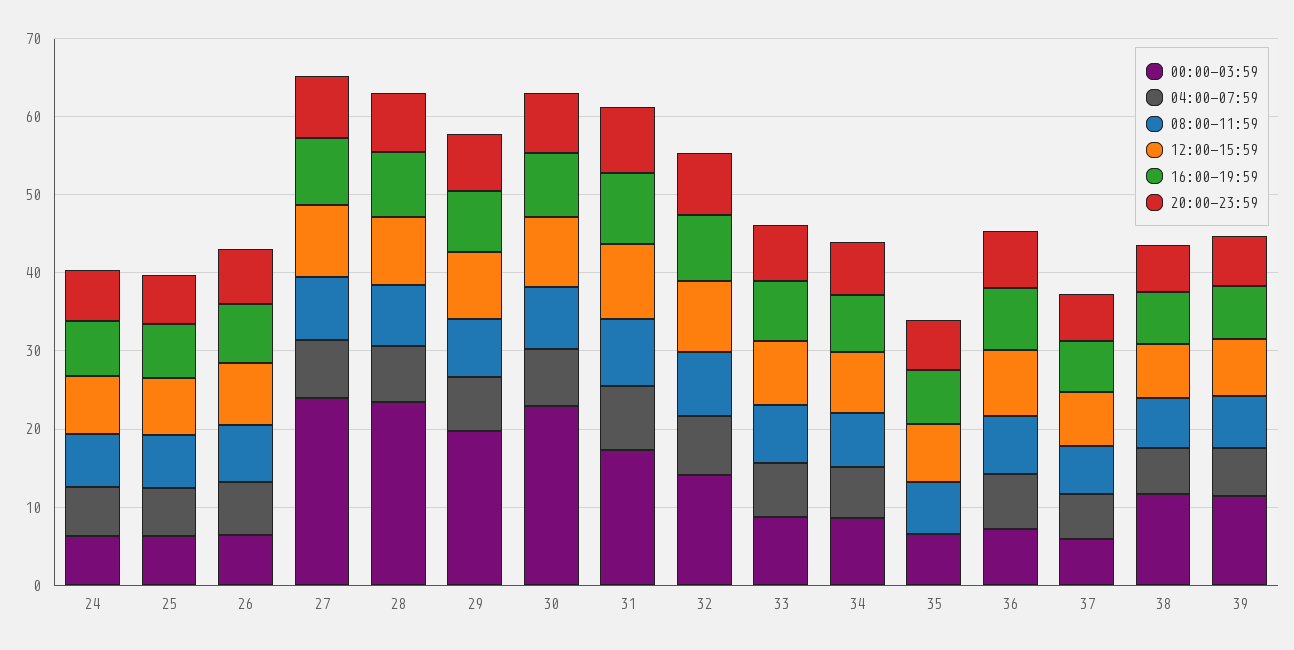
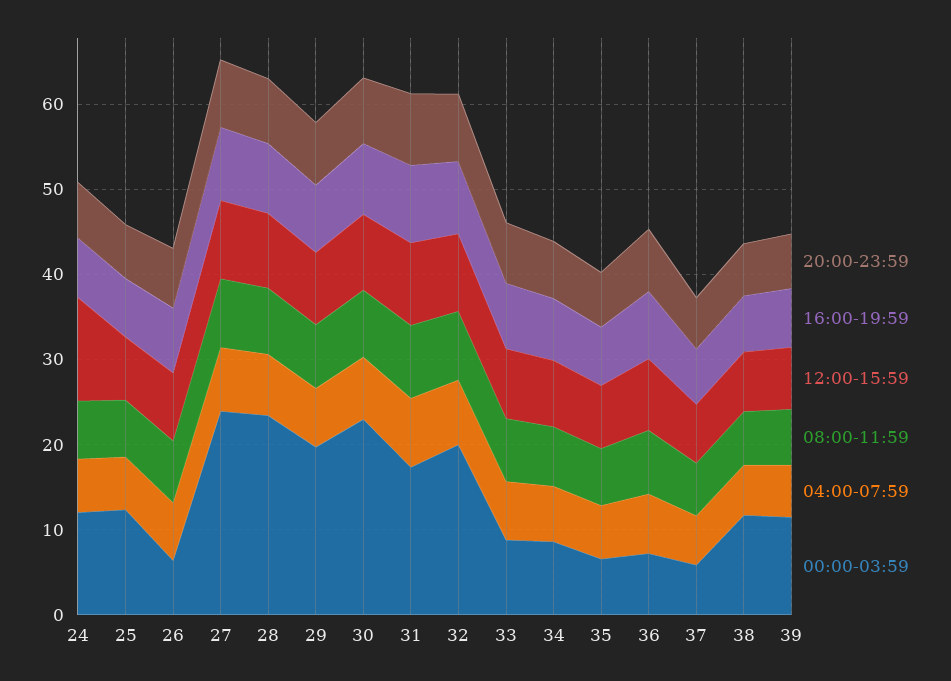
  {
    "00:00-03:59": {
-     "24": 6,
+     "24": 12,
-     "25": 6,
+     "25": 12,
      "26": 6,
      "27": 24,
      "28": 24,
      "29": 20,
      "30": 24,
      "31": 18,
-     "32": 14,
+     "32": 20,
      "33": 8,
      "34": 8,
      "35": 6,
      "36": 8,
      "37": 6,
      "38": 12,
      "39": 12
    },
    "04:00-07:59": {
      "24": 6,
      "25": 6,
      "26": 6,
      "27": 8,
      "28": 8,
      "29": 6,
      "30": 8,
      "31": 8,
      "32": 8,
      "33": 6,
      "34": 6,
-     "35": 0,
+     "35": 6,
      "36": 8,
      "37": 6,
      "38": 6,
      "39": 6
    },
    "08:00-11:59": {
      "24": 6,
      "25": 6,
      "26": 8,
      "27": 8,
      "28": 8,
      "29": 8,
      "30": 8,
      "31": 8,
      "32": 8,
      "33": 8,
      "34": 8,
      "35": 6,
      "36": 8,
      "37": 6,
      "38": 6,
      "39": 6
    },
    "12:00-15:59": {
-     "24": 8,
+     "24": 12,
      "25": 8,
      "26": 8,
      "27": 10,
      "28": 8,
      "29": 8,
      "30": 8,
      "31": 10,
      "32": 10,
      "33": 8,
      "34": 8,
      "35": 8,
      "36": 8,
      "37": 6,
      "38": 8,
      "39": 8
    },
    "16:00-19:59": {
      "24": 8,
      "25": 6,
      "26": 8,
      "27": 8,
      "28": 8,
      "29": 8,
      "30": 8,
      "31": 10,
      "32": 8,
      "33": 8,
      "34": 8,
      "35": 6,
      "36": 8,
      "37": 6,
      "38": 6,
      "39": 6
    },
    "20:00-23:59": {
      "24": 6,
      "25": 6,
      "26": 8,
      "27": 8,
      "28": 8,
      "29": 8,
      "30": 8,
      "31": 8,
      "32": 8,
      "33": 8,
      "34": 6,
      "35": 6,
      "36": 8,
      "37": 6,
      "38": 6,
      "39": 6
    }
  }

